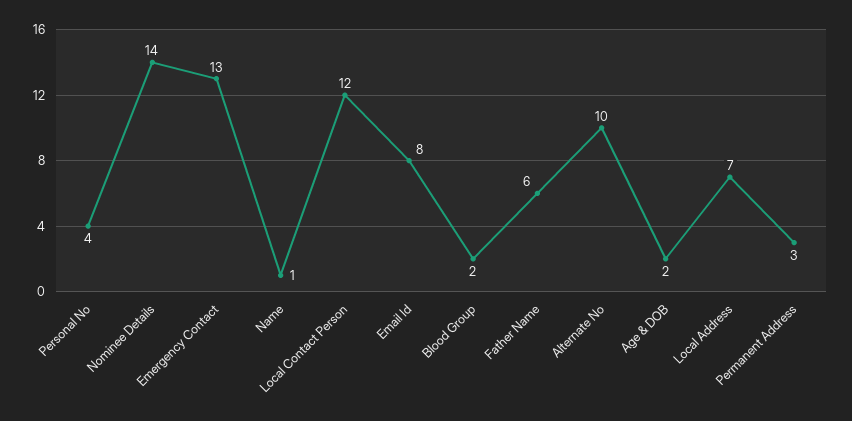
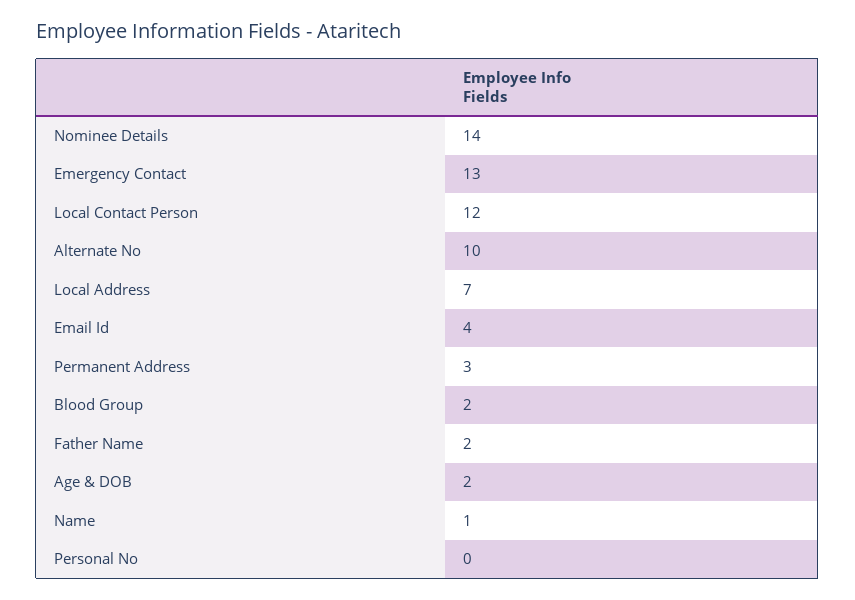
  {
-   "Personal No": 4,
+   "Personal No": 0,
    "Nominee Details": 14,
    "Emergency Contact": 13,
    "Name": 1,
    "Local Contact Person": 12,
-   "Email Id": 8,
+   "Email Id": 4,
    "Blood Group": 2,
-   "Father Name": 6,
+   "Father Name": 2,
    "Alternate No": 10,
    "Age & DOB": 2,
    "Local Address": 7,
    "Permanent Address": 3
  }

